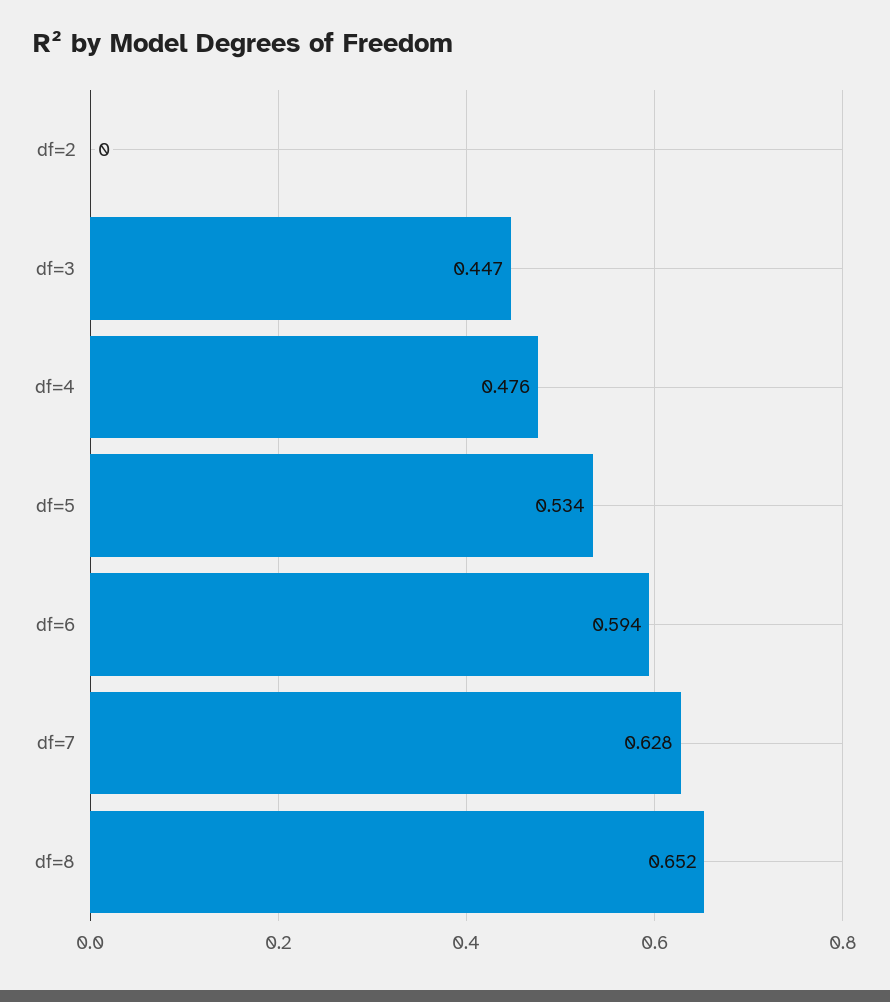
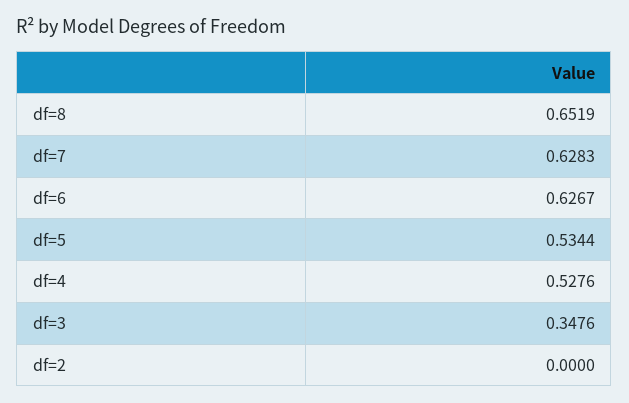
  {
    "df=2": 0,
-   "df=3": 0.447,
+   "df=3": 0.3476,
-   "df=4": 0.476,
+   "df=4": 0.5276,
    "df=5": 0.5344,
-   "df=6": 0.594,
+   "df=6": 0.6267,
    "df=7": 0.6283,
    "df=8": 0.6519
  }

